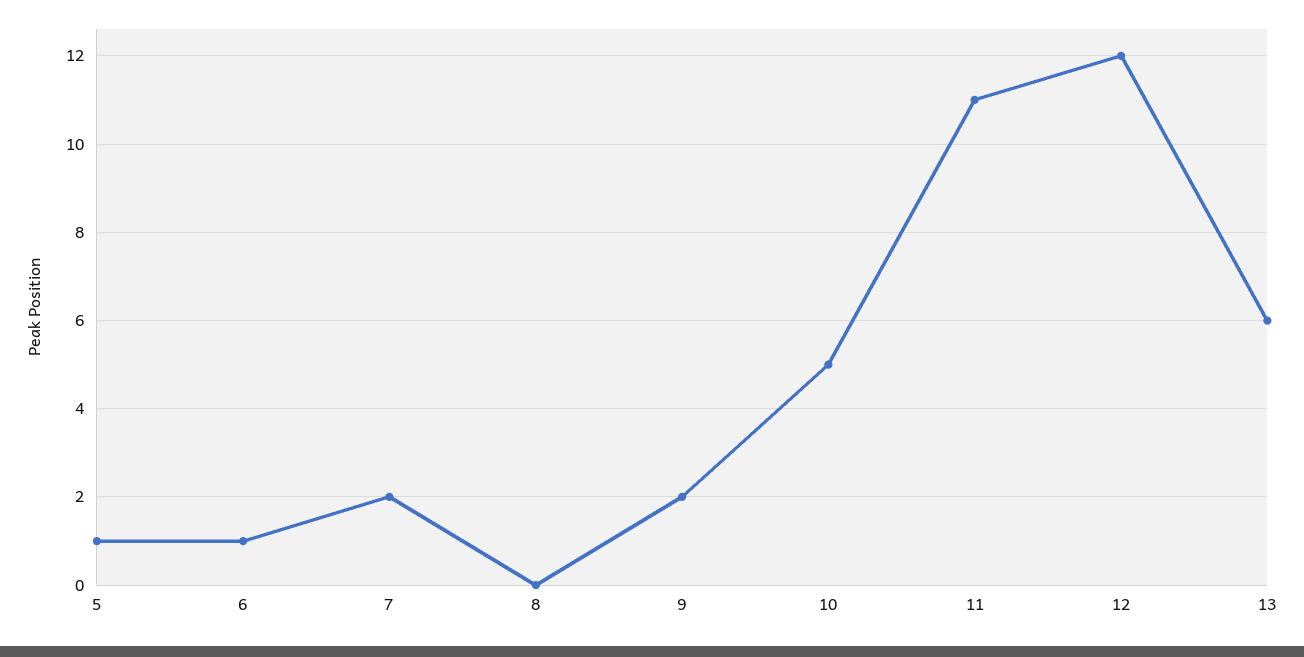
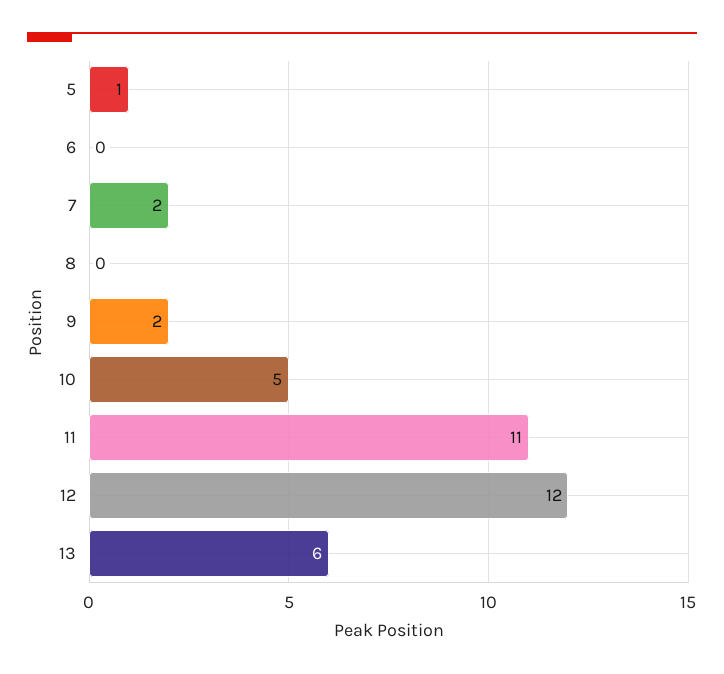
  {
    "5": 1,
-   "6": 1,
+   "6": 0,
    "7": 2,
    "8": 0,
    "9": 2,
    "10": 5,
    "11": 11,
    "12": 12,
    "13": 6
  }

